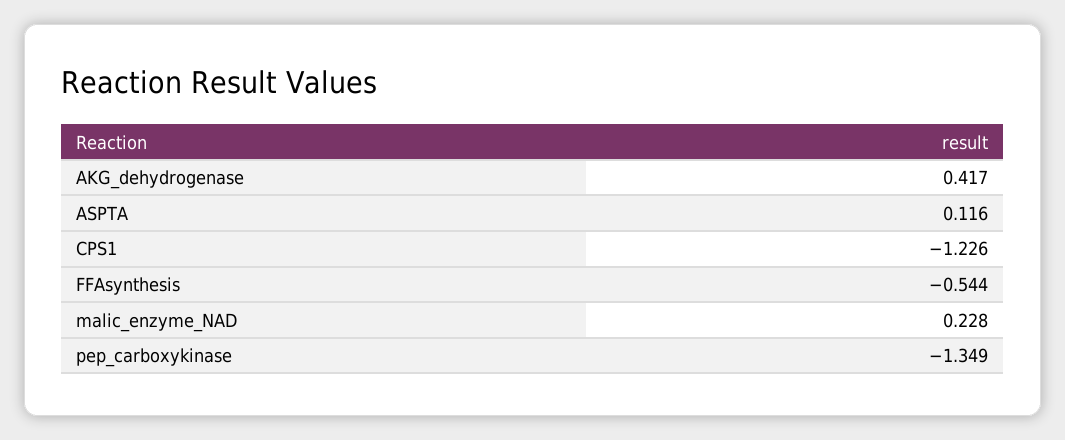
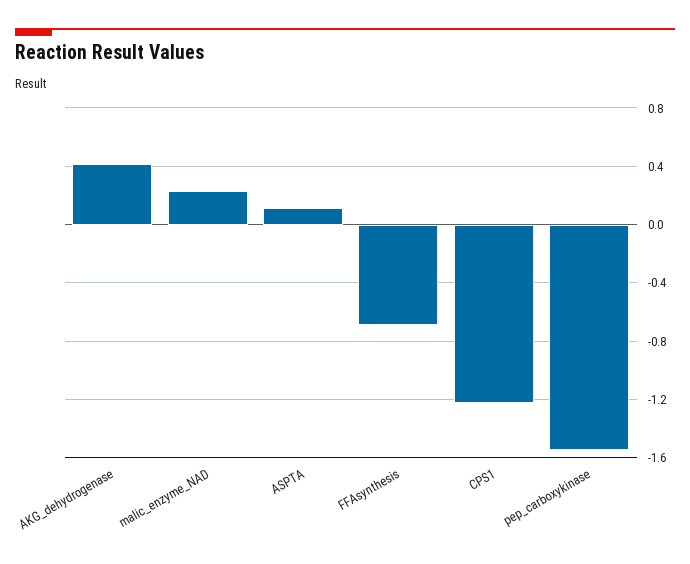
  {
    "AKG_dehydrogenase": 0.417,
    "ASPTA": 0.116,
    "CPS1": -1.226,
-   "FFAsynthesis": -0.544,
+   "FFAsynthesis": -0.7,
    "malic_enzyme_NAD": 0.228,
-   "pep_carboxykinase": -1.349
+   "pep_carboxykinase": -1.55
  }

